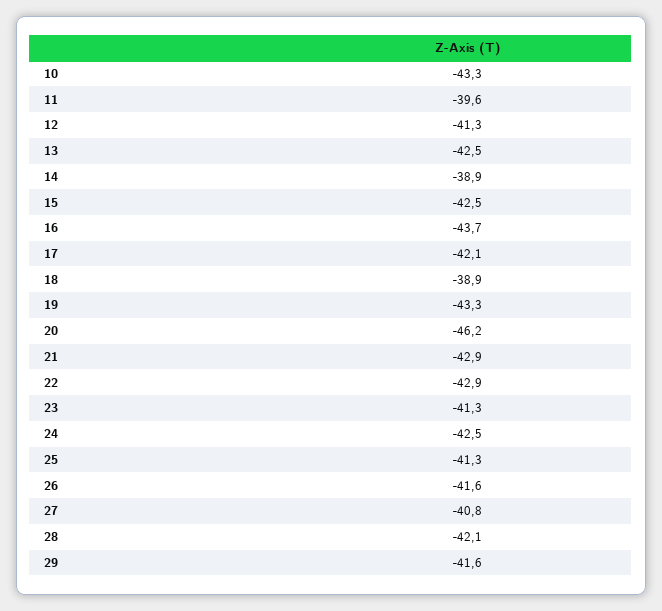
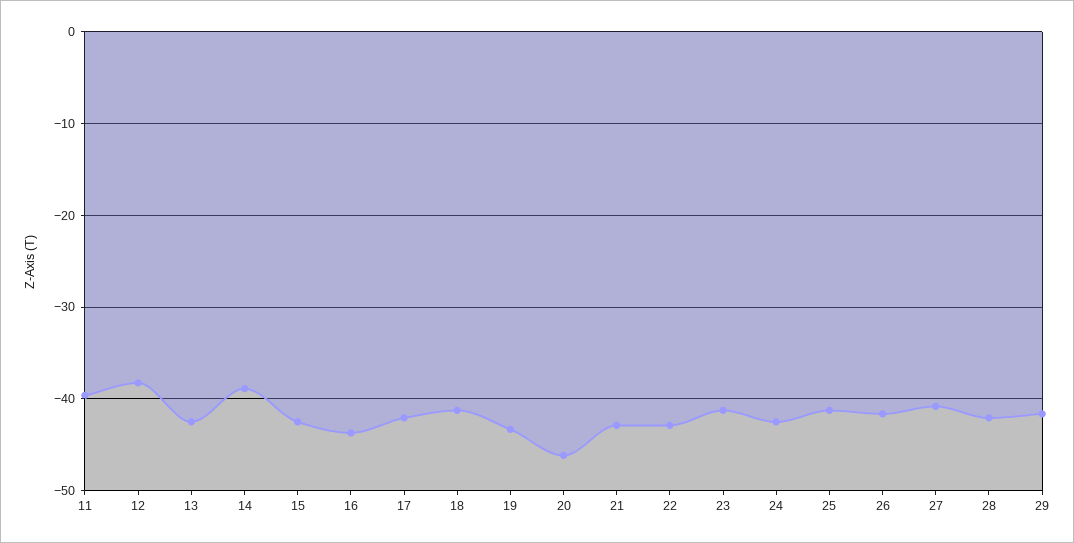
  {
-   "10": -43.3,
    "11": -39.6,
-   "12": -41.3,
+   "12": -38,
    "13": -42.5,
    "14": -38.9,
    "15": -42.5,
    "16": -43.7,
    "17": -42.1,
-   "18": -38.9,
+   "18": -41,
    "19": -43.3,
    "20": -46.2,
    "21": -42.9,
    "22": -42.9,
    "23": -41.3,
    "24": -42.5,
    "25": -41.3,
    "26": -41.6,
    "27": -40.8,
    "28": -42.1,
    "29": -41.6
  }

